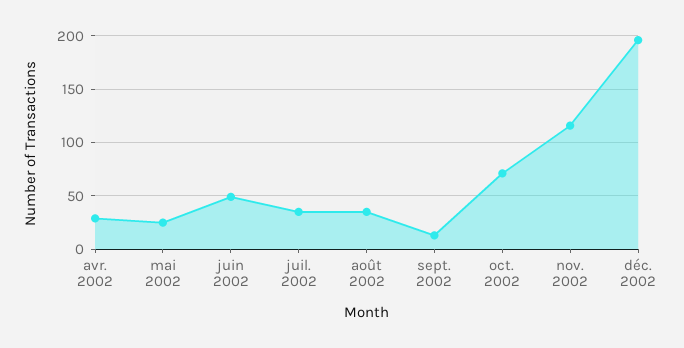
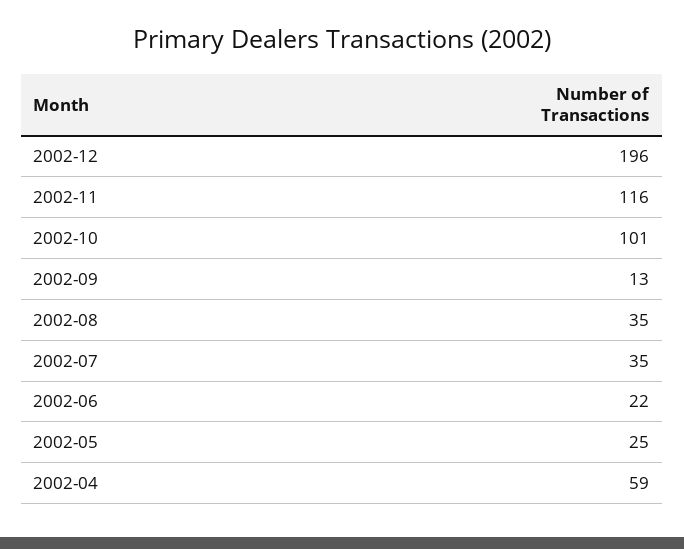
  {
-   "avr. 2002": 30,
+   "avr. 2002": 59,
    "mai 2002": 25,
-   "juin 2002": 50,
+   "juin 2002": 22,
    "juil. 2002": 35,
    "août 2002": 35,
    "sept. 2002": 13,
-   "oct. 2002": 70,
+   "oct. 2002": 101,
    "nov. 2002": 116,
    "déc. 2002": 196
  }

